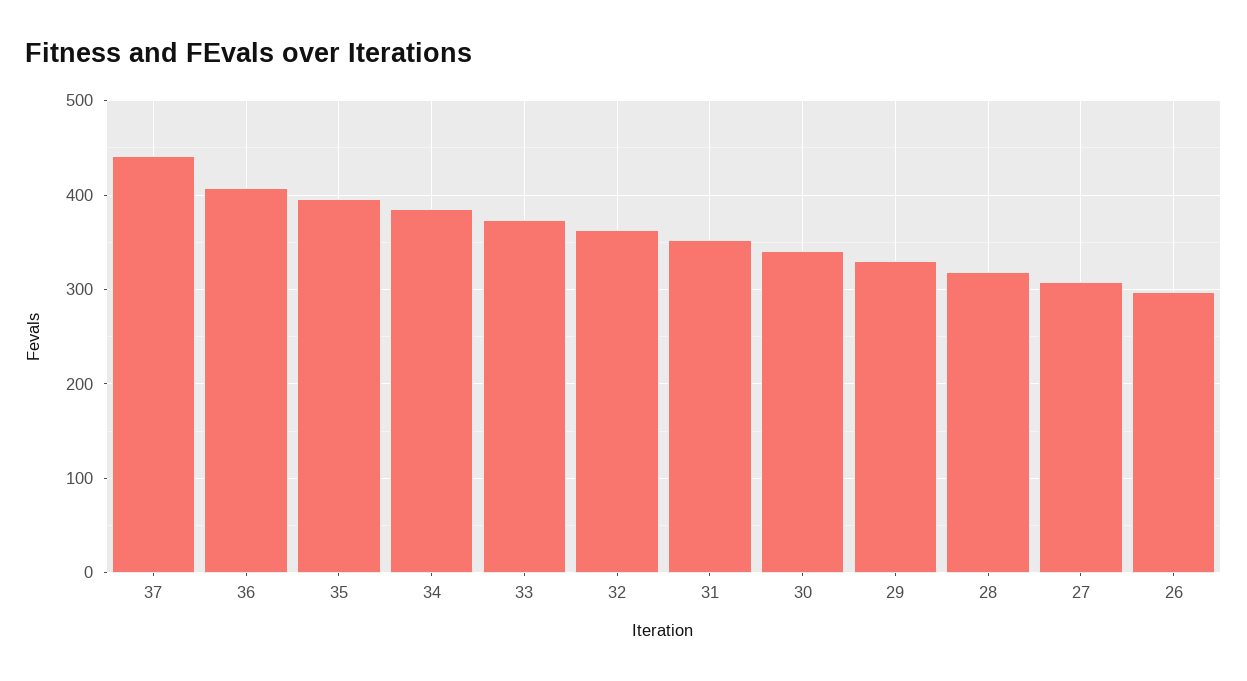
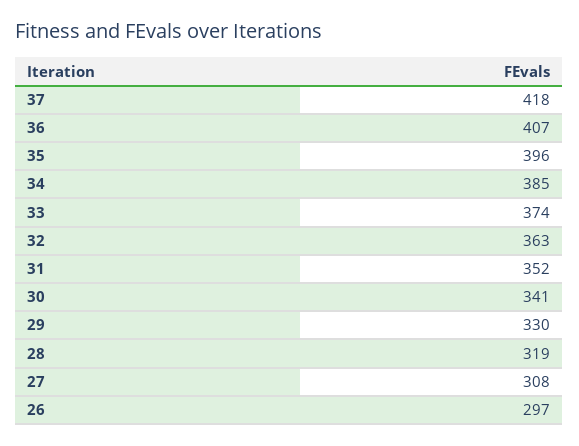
  {
-   "37": 440,
+   "37": 418,
    "36": 407,
    "35": 396,
    "34": 385,
    "33": 374,
    "32": 363,
    "31": 352,
    "30": 341,
    "29": 330,
    "28": 319,
    "27": 308,
    "26": 297
  }

